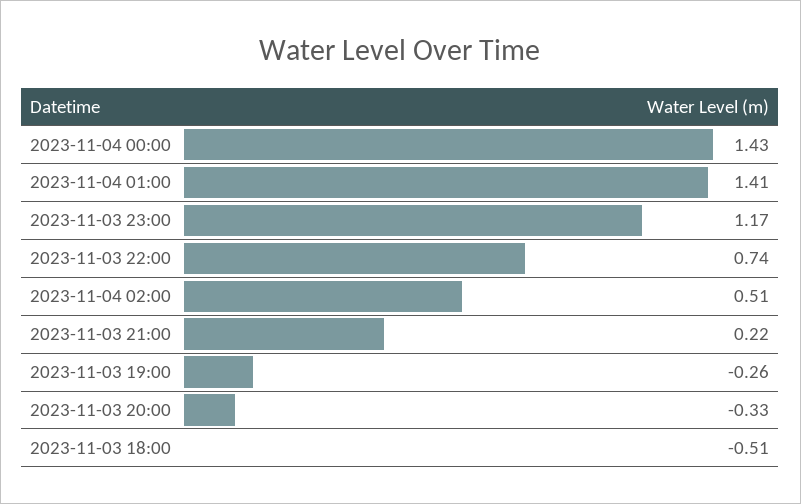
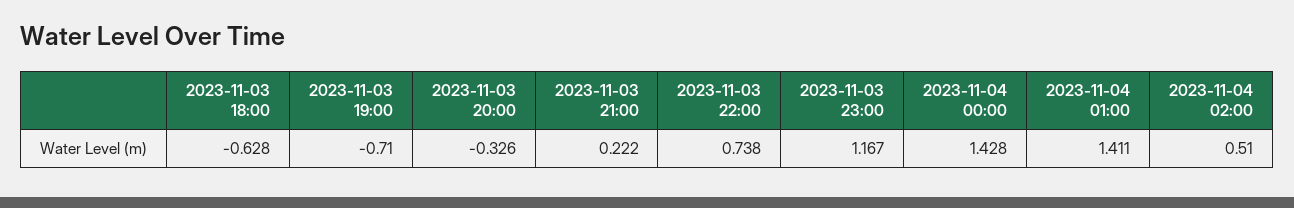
  {
    "2023-11-04 00:00": 1.428,
    "2023-11-04 01:00": 1.411,
    "2023-11-03 23:00": 1.167,
    "2023-11-03 22:00": 0.738,
    "2023-11-04 02:00": 0.51,
    "2023-11-03 21:00": 0.222,
-   "2023-11-03 19:00": -0.26,
+   "2023-11-03 19:00": -0.71,
    "2023-11-03 20:00": -0.326,
-   "2023-11-03 18:00": -0.51
+   "2023-11-03 18:00": -0.628
  }

